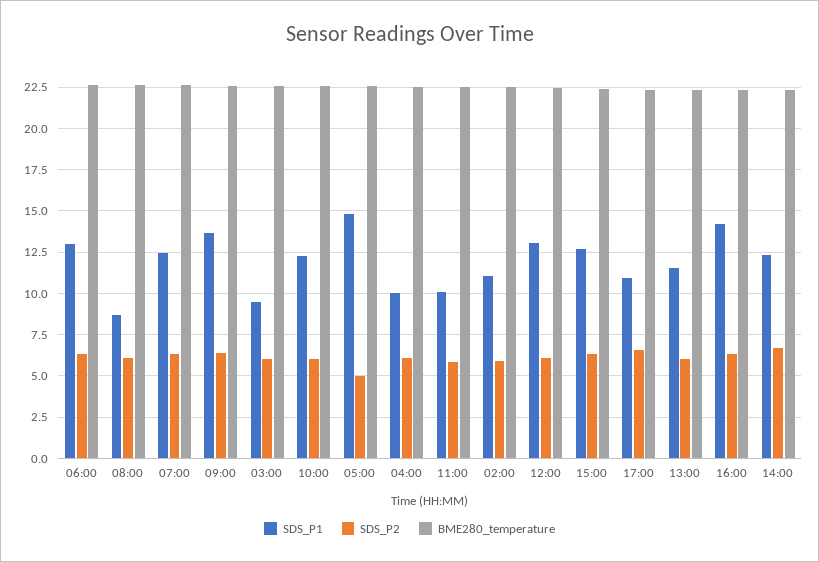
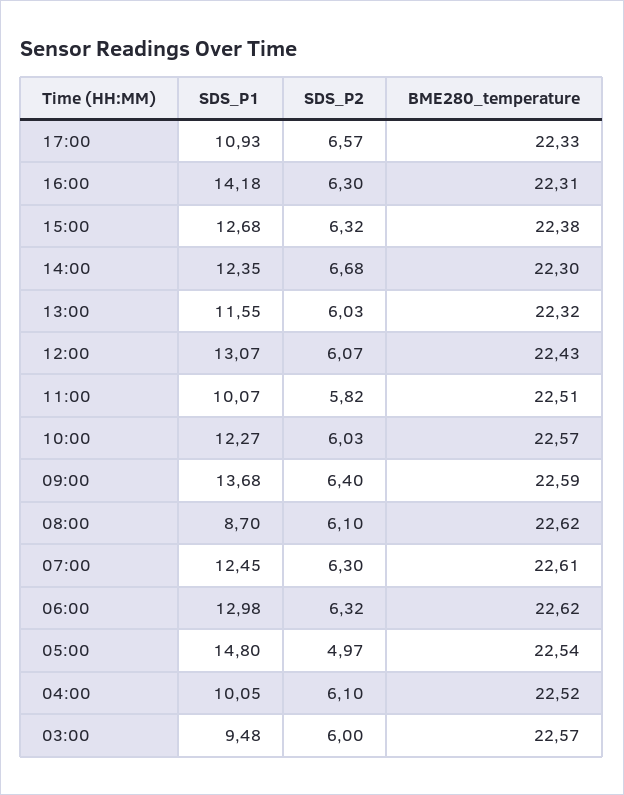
  {
    "SDS_P1": {
      "06:00": 12.98,
      "08:00": 8.7,
      "07:00": 12.45,
      "09:00": 13.68,
      "03:00": 9.48,
      "10:00": 12.27,
      "05:00": 14.8,
      "04:00": 10.05,
      "11:00": 10.07,
-     "02:00": 11,
      "12:00": 13.07,
      "15:00": 12.68,
      "17:00": 10.93,
      "13:00": 11.55,
      "16:00": 14.18,
      "14:00": 12.35
    },
    "SDS_P2": {
      "06:00": 6.32,
      "08:00": 6.1,
      "07:00": 6.3,
      "09:00": 6.4,
      "03:00": 6,
      "10:00": 6.03,
      "05:00": 4.97,
      "04:00": 6.1,
      "11:00": 5.82,
-     "02:00": 6,
      "12:00": 6.07,
      "15:00": 6.32,
      "17:00": 6.57,
      "13:00": 6.03,
      "16:00": 6.3,
      "14:00": 6.68
    },
    "BME280_temperature": {
      "06:00": 22.62,
      "08:00": 22.62,
      "07:00": 22.61,
      "09:00": 22.59,
      "03:00": 22.57,
      "10:00": 22.57,
      "05:00": 22.54,
      "04:00": 22.52,
      "11:00": 22.51,
-     "02:00": 22.5,
      "12:00": 22.43,
      "15:00": 22.38,
      "17:00": 22.33,
      "13:00": 22.32,
      "16:00": 22.31,
      "14:00": 22.3
    }
  }

